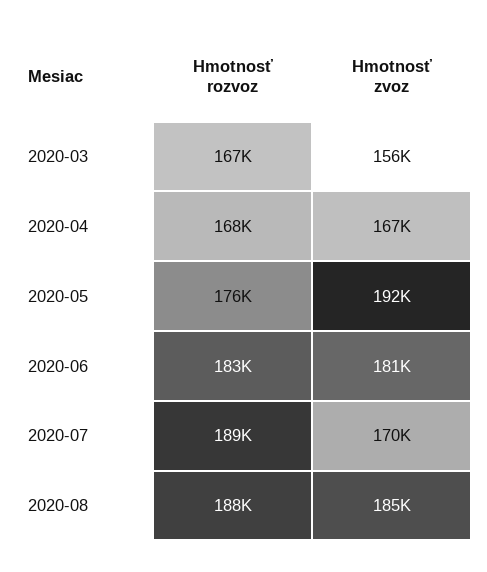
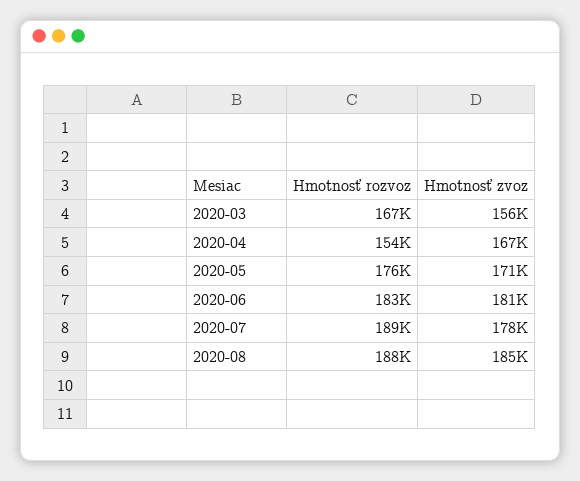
  {
    "Hmotnosť rozvoz": {
      "2020-03": 167000,
-     "2020-04": 168000,
+     "2020-04": 154000,
      "2020-05": 176000,
      "2020-06": 183000,
      "2020-07": 189000,
      "2020-08": 188000
    },
    "Hmotnosť zvoz": {
      "2020-03": 156000,
      "2020-04": 167000,
-     "2020-05": 192000,
+     "2020-05": 171000,
      "2020-06": 181000,
-     "2020-07": 170000,
+     "2020-07": 178000,
      "2020-08": 185000
    }
  }

